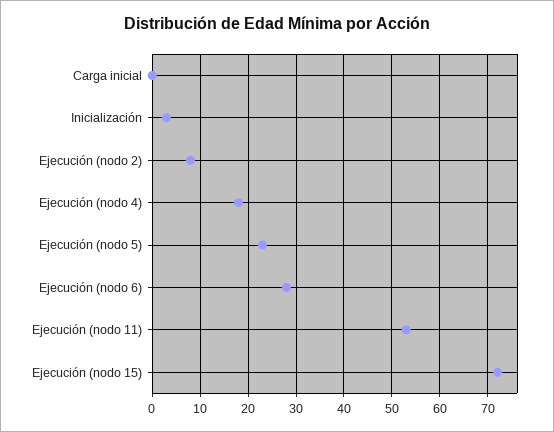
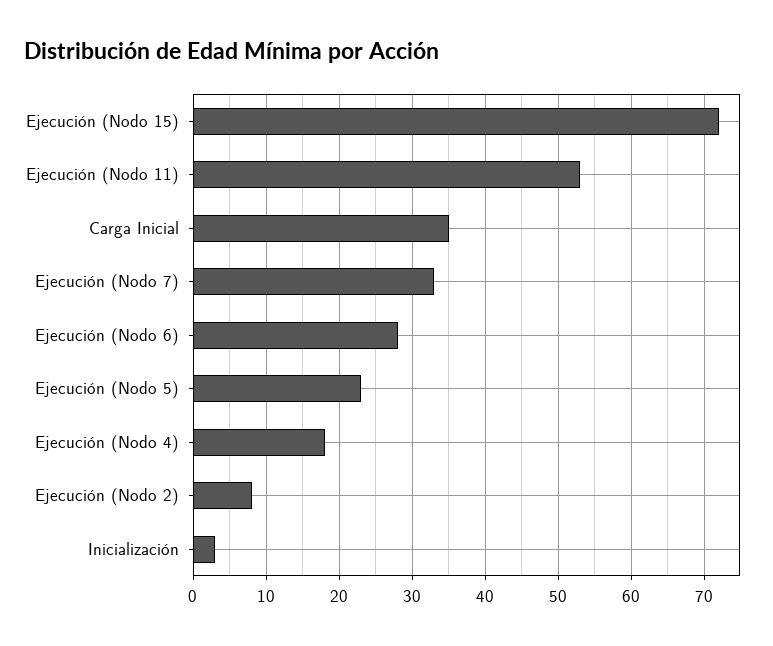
  {
-   "Carga inicial": 0,
+   "Carga inicial": 35,
    "Inicialización": 3,
    "Ejecución (nodo 2)": 8,
    "Ejecución (nodo 4)": 18,
    "Ejecución (nodo 5)": 23,
    "Ejecución (nodo 6)": 28,
    "Ejecución (nodo 11)": 53,
-   "Ejecución (nodo 15)": 72
+   "Ejecución (nodo 15)": 72,
+   "Ejecución (Nodo 7)": 33
  }

